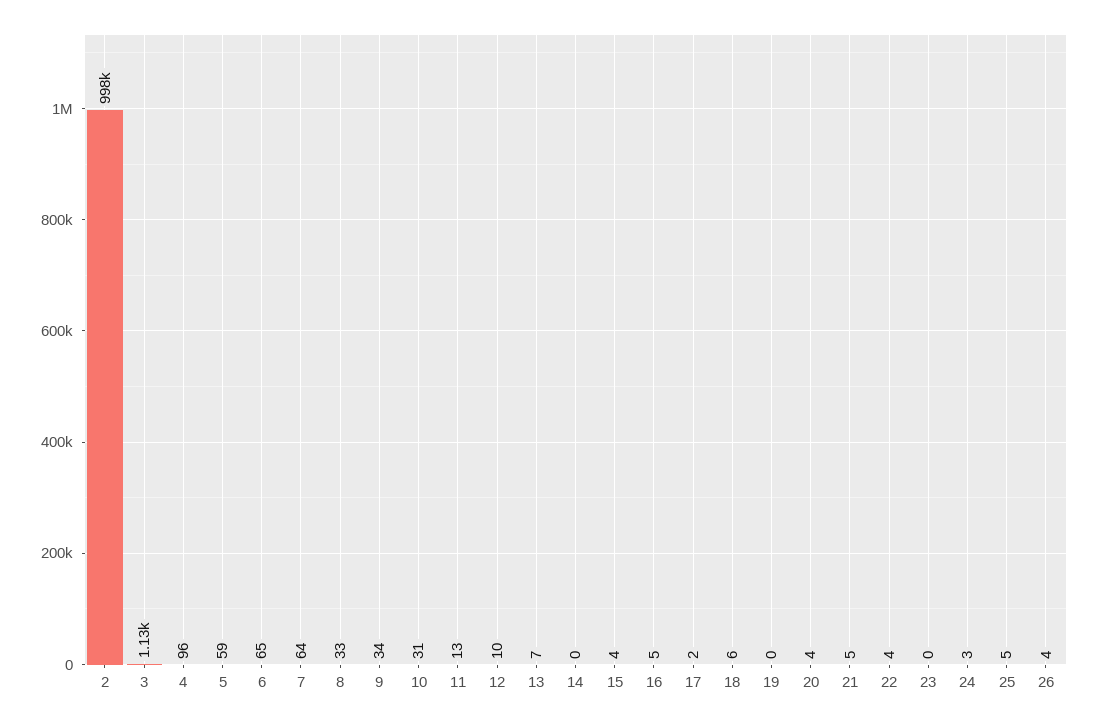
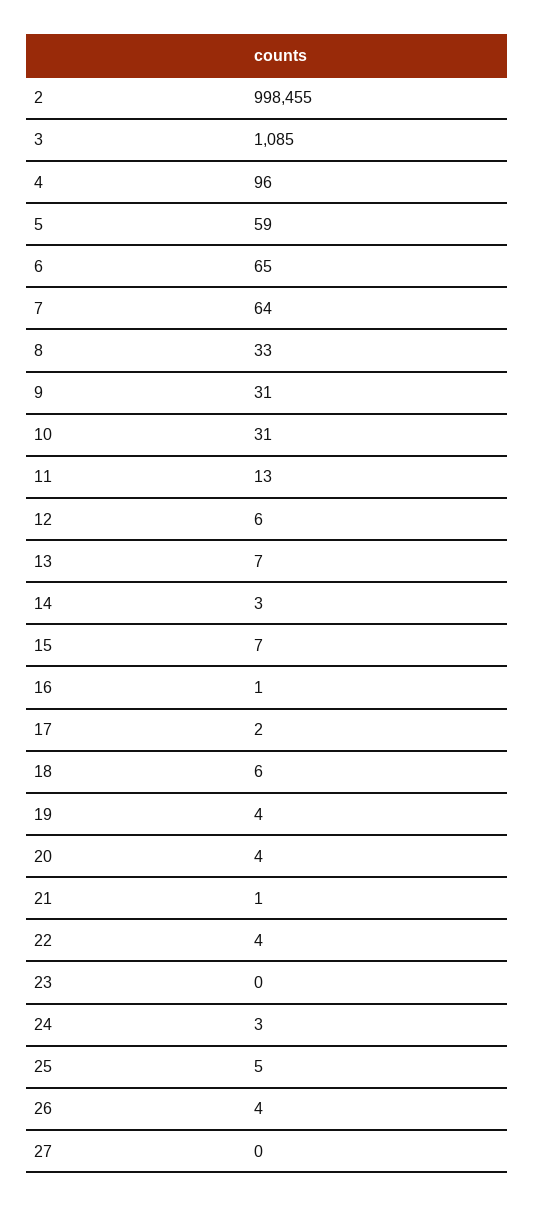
  {
    "2": 998455,
-   "3": 1130,
+   "3": 1085,
    "4": 96,
    "5": 59,
    "6": 65,
    "7": 64,
    "8": 33,
-   "9": 34,
+   "9": 31,
    "10": 31,
    "11": 13,
-   "12": 10,
+   "12": 6,
    "13": 7,
-   "14": 0,
+   "14": 3,
-   "15": 4,
+   "15": 7,
-   "16": 5,
+   "16": 1,
    "17": 2,
    "18": 6,
-   "19": 0,
+   "19": 4,
    "20": 4,
-   "21": 5,
+   "21": 1,
    "22": 4,
    "23": 0,
    "24": 3,
    "25": 5,
-   "26": 4
+   "26": 4,
+   "27": 0
  }

